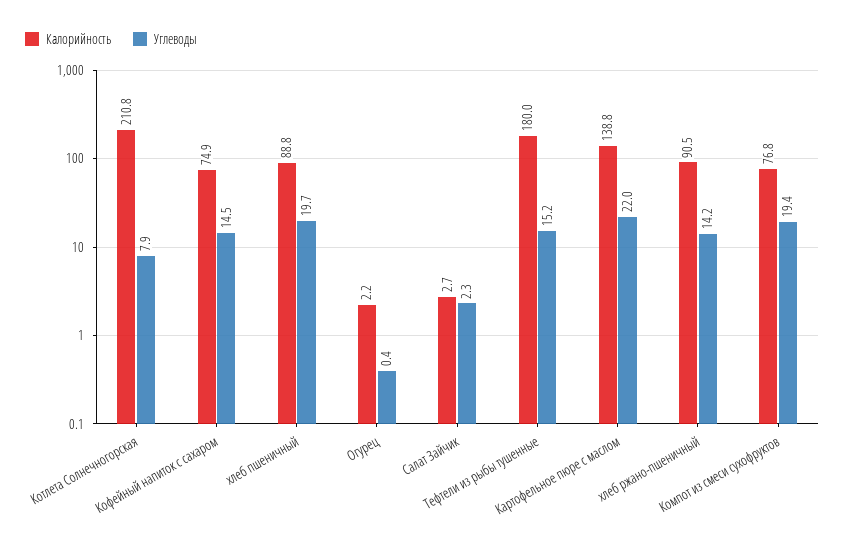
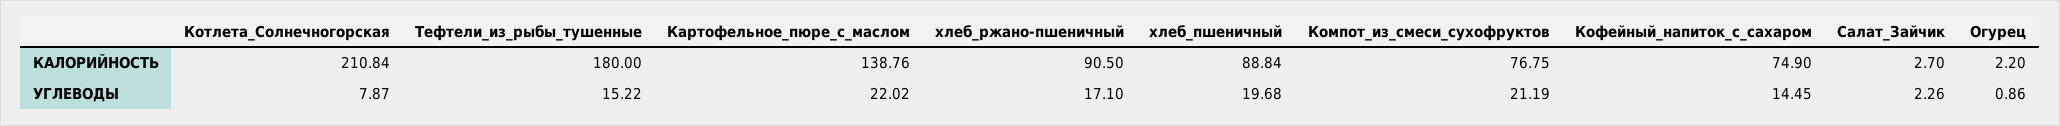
  {
    "Калорийность": {
      "Котлета Солнечногорская": 210.84,
      "Кофейный напиток с сахаром": 74.9,
      "хлеб пшеничный": 88.84,
      "Огурец": 2.2,
      "Салат Зайчик": 2.7,
      "Тефтели из рыбы тушенные": 180,
      "Картофельное пюре с маслом": 138.76,
      "хлеб ржано-пшеничный": 90.5,
      "Компот из смеси сухофруктов": 76.75
    },
    "Углеводы": {
      "Котлета Солнечногорская": 7.87,
      "Кофейный напиток с сахаром": 14.45,
      "хлеб пшеничный": 19.68,
-     "Огурец": 0.4,
+     "Огурец": 0.86,
      "Салат Зайчик": 2.26,
      "Тефтели из рыбы тушенные": 15.22,
      "Картофельное пюре с маслом": 22.02,
-     "хлеб ржано-пшеничный": 14.2,
+     "хлеб ржано-пшеничный": 17.1,
-     "Компот из смеси сухофруктов": 19.4
+     "Компот из смеси сухофруктов": 21.19
    }
  }

